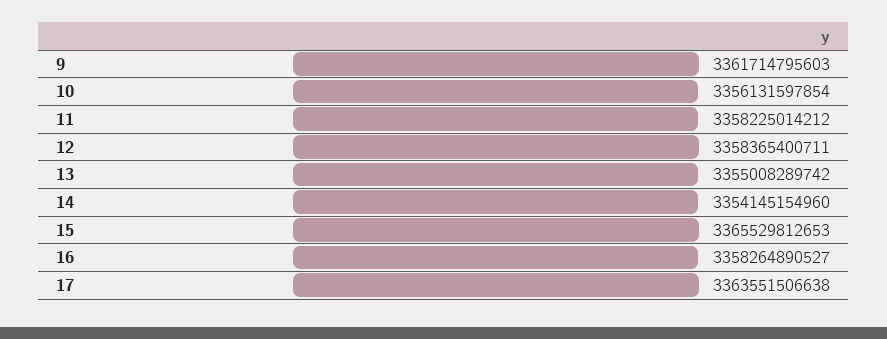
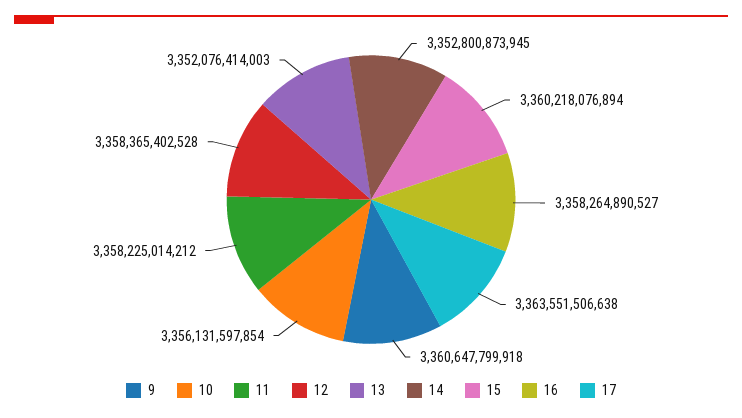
  {
-   "9": 3361714795603,
+   "9": 3360647799918,
    "10": 3356131597854,
    "11": 3358225014212,
-   "12": 3358365400711,
+   "12": 3358365402528,
-   "13": 3355008289742,
+   "13": 3352076414003,
-   "14": 3354145154960,
+   "14": 3352800873945,
-   "15": 3365529812653,
+   "15": 3360218076894,
    "16": 3358264890527,
    "17": 3363551506638
  }

